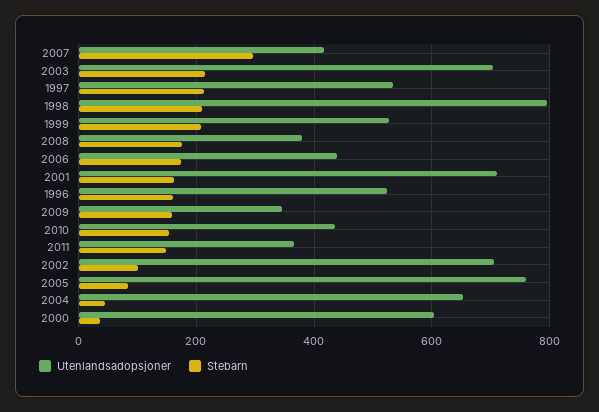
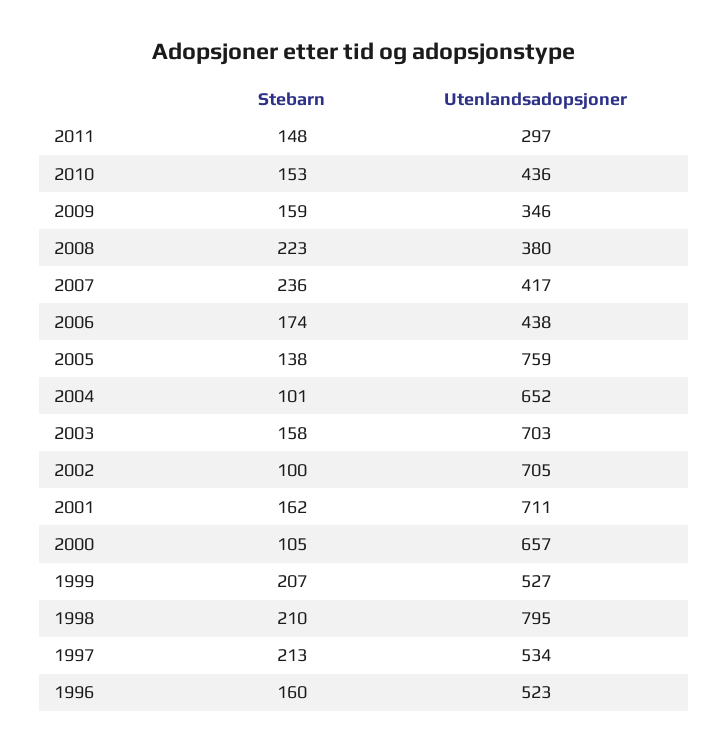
  {
    "Utenlandsadopsjoner": {
      "2007": 417,
      "2003": 703,
      "1997": 534,
      "1998": 795,
      "1999": 527,
      "2008": 380,
      "2006": 438,
      "2001": 711,
      "1996": 523,
      "2009": 346,
      "2010": 436,
-     "2011": 360,
+     "2011": 297,
      "2002": 705,
      "2005": 759,
      "2004": 652,
-     "2000": 600
+     "2000": 657
    },
    "Stebarn": {
-     "2007": 300,
+     "2007": 236,
-     "2003": 220,
+     "2003": 158,
      "1997": 213,
      "1998": 210,
      "1999": 207,
-     "2008": 180,
+     "2008": 223,
      "2006": 174,
      "2001": 162,
      "1996": 160,
      "2009": 159,
      "2010": 153,
      "2011": 148,
      "2002": 100,
-     "2005": 80,
+     "2005": 138,
-     "2004": 40,
+     "2004": 101,
-     "2000": 40
+     "2000": 105
    }
  }

